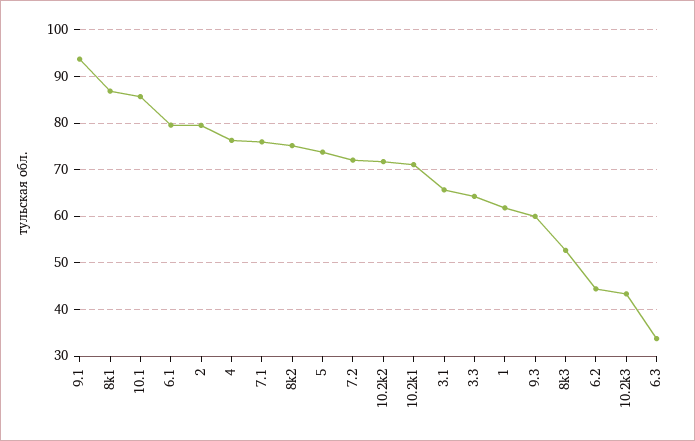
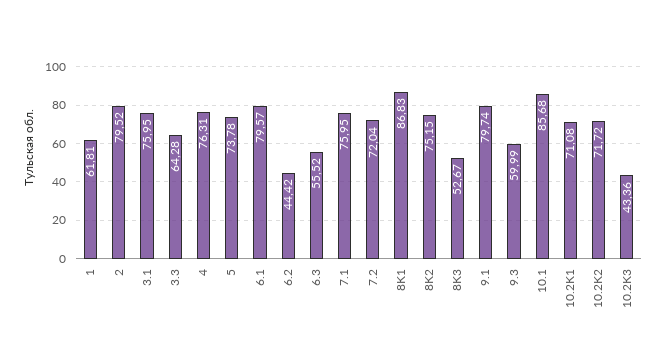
  {
-   "9.1": 94,
+   "9.1": 79.74,
    "8k1": 86.83,
    "10.1": 85.68,
    "6.1": 79.57,
    "2": 79.52,
    "4": 76.31,
    "7.1": 75.95,
    "8k2": 75.15,
    "5": 73.78,
    "7.2": 72.04,
    "10.2k2": 71.72,
    "10.2k1": 71.08,
-   "3.1": 66,
+   "3.1": 75.95,
    "3.3": 64.28,
    "1": 61.81,
    "9.3": 59.99,
    "8k3": 52.67,
    "6.2": 44.42,
    "10.2k3": 43.36,
-   "6.3": 34
+   "6.3": 55.52
  }

